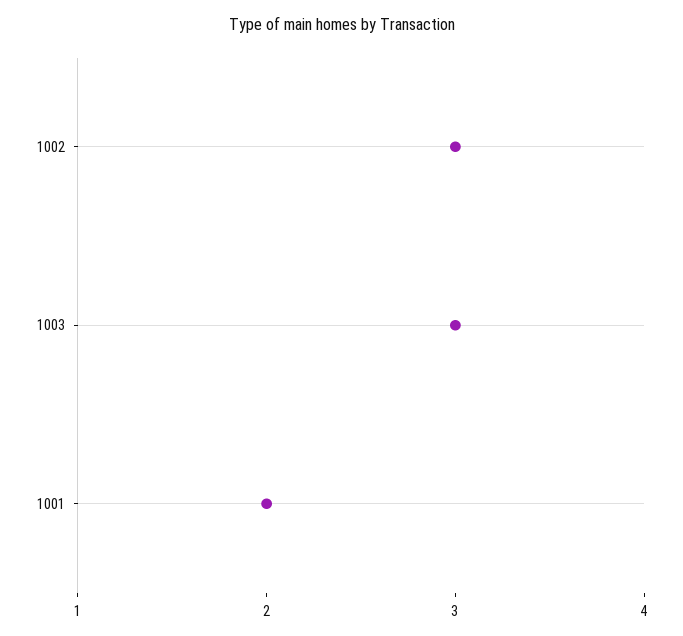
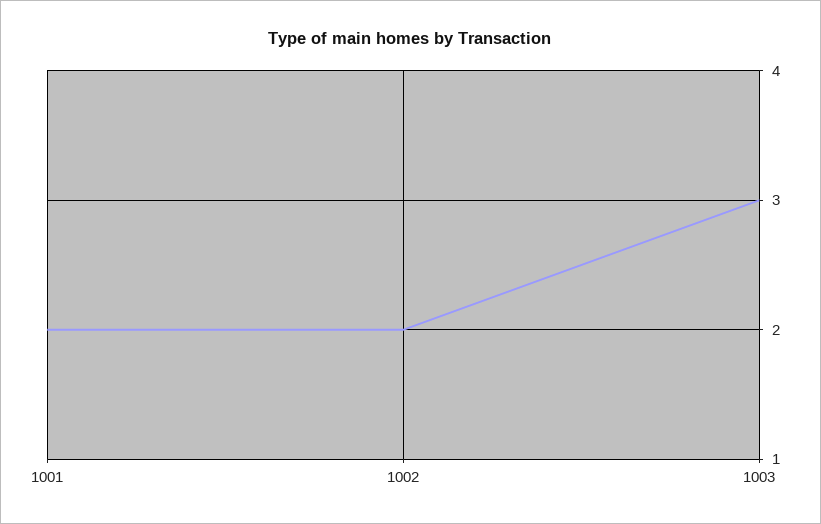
  {
-   "1002": 3,
+   "1002": 2,
    "1003": 3,
    "1001": 2
  }

